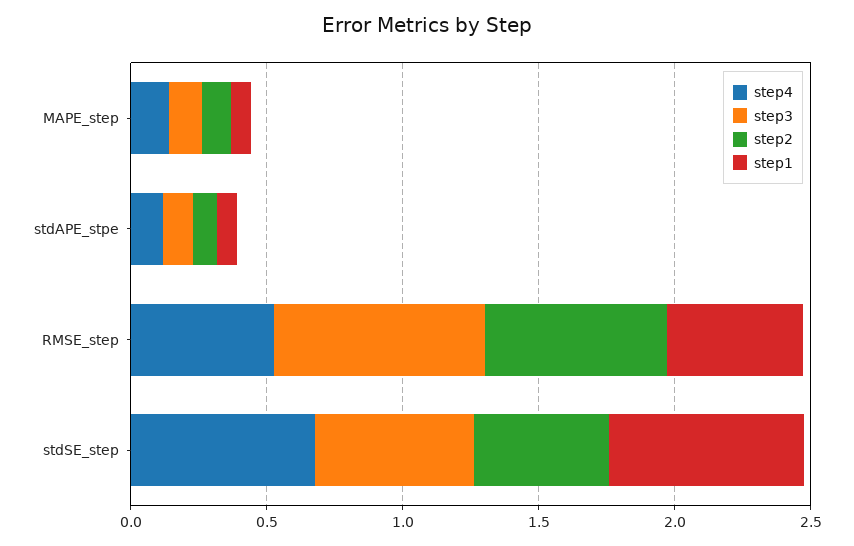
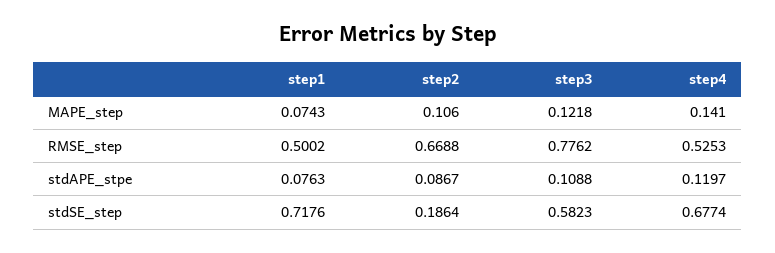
  {
    "step4": {
      "MAPE_step": 0.141,
      "stdAPE_stpe": 0.1197,
      "RMSE_step": 0.5253,
      "stdSE_step": 0.6774
    },
    "step3": {
      "MAPE_step": 0.1218,
      "stdAPE_stpe": 0.1088,
      "RMSE_step": 0.7762,
      "stdSE_step": 0.5823
    },
    "step2": {
      "MAPE_step": 0.106,
      "stdAPE_stpe": 0.0867,
      "RMSE_step": 0.6688,
-     "stdSE_step": 0.5
+     "stdSE_step": 0.1864
    },
    "step1": {
      "MAPE_step": 0.0743,
      "stdAPE_stpe": 0.0763,
      "RMSE_step": 0.5002,
      "stdSE_step": 0.7176
    }
  }

